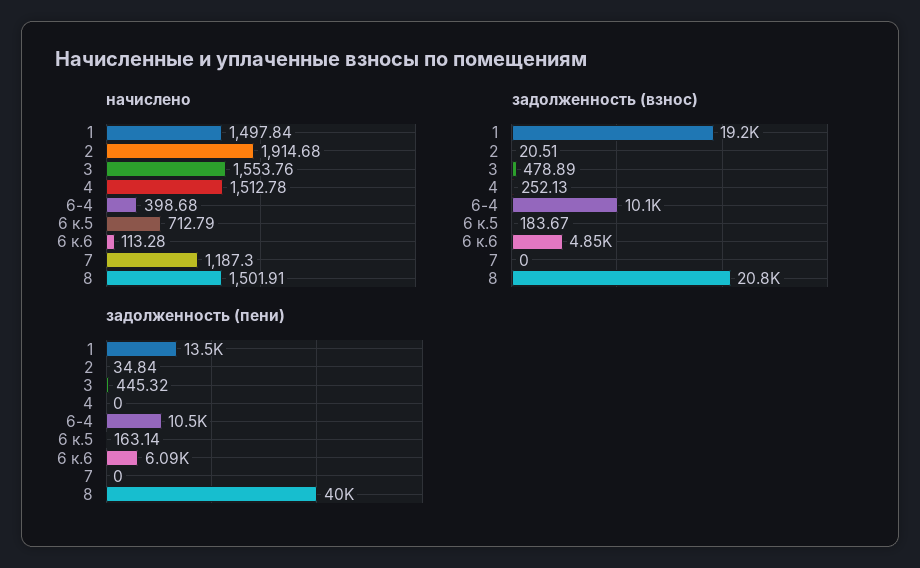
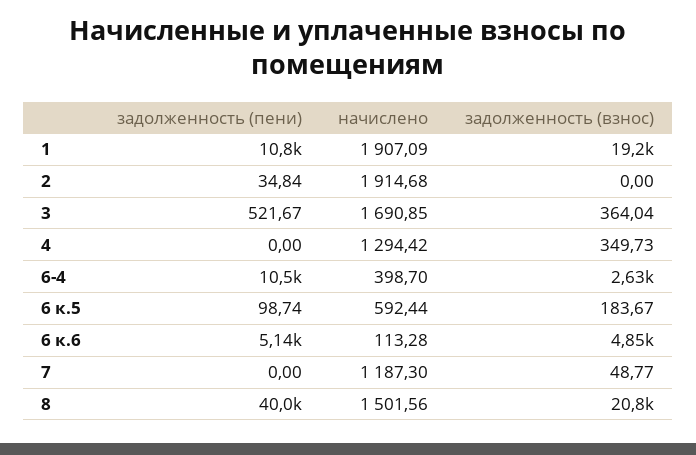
  {
    "начислено": {
-     "1": 1497.84,
+     "1": 1907.09,
      "2": 1914.68,
-     "3": 1553.76,
+     "3": 1690.85,
-     "4": 1512.78,
+     "4": 1294.42,
-     "6-4": 398.68,
+     "6-4": 398.7,
-     "6 к.5": 712.79,
+     "6 к.5": 592.44,
      "6 к.6": 113.28,
      "7": 1187.3,
-     "8": 1501.91
+     "8": 1501.56
    },
    "задолженность (взнос)": {
      "1": 19200,
-     "2": 20.51,
+     "2": 0,
-     "3": 478.89,
+     "3": 364.04,
-     "4": 252.13,
+     "4": 349.73,
-     "6-4": 10100,
+     "6-4": 2630,
      "6 к.5": 183.67,
      "6 к.6": 4850,
-     "7": 0,
+     "7": 48.77,
      "8": 20800
    },
    "задолженность (пени)": {
-     "1": 13500,
+     "1": 10800,
      "2": 34.84,
-     "3": 445.32,
+     "3": 521.67,
      "4": 0,
      "6-4": 10500,
-     "6 к.5": 163.14,
+     "6 к.5": 98.74,
-     "6 к.6": 6090,
+     "6 к.6": 5140,
      "7": 0,
      "8": 40000
    }
  }

